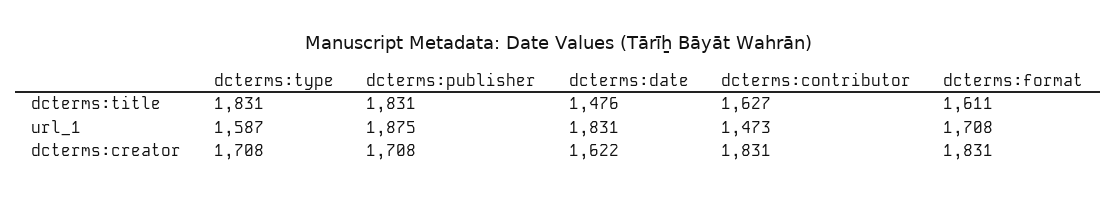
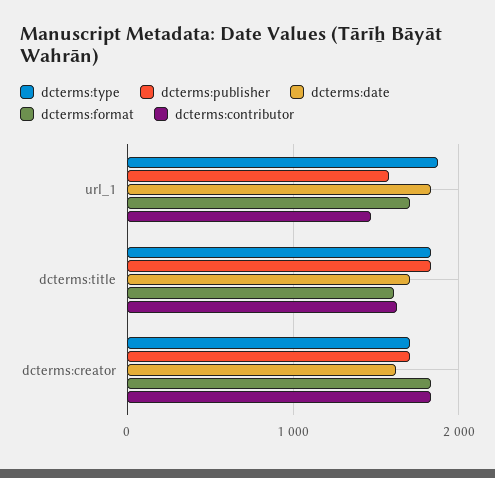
  {
    "dcterms:type": {
      "dcterms:title": 1831,
-     "url_1": 1587,
+     "url_1": 1900,
      "dcterms:creator": 1708
    },
    "dcterms:publisher": {
      "dcterms:title": 1831,
-     "url_1": 1875,
+     "url_1": 1600,
      "dcterms:creator": 1708
    },
    "dcterms:date": {
-     "dcterms:title": 1476,
+     "dcterms:title": 1700,
      "url_1": 1831,
      "dcterms:creator": 1622
    },
    "dcterms:contributor": {
      "dcterms:title": 1627,
      "url_1": 1473,
      "dcterms:creator": 1831
    },
    "dcterms:format": {
      "dcterms:title": 1611,
      "url_1": 1708,
      "dcterms:creator": 1831
    }
  }

